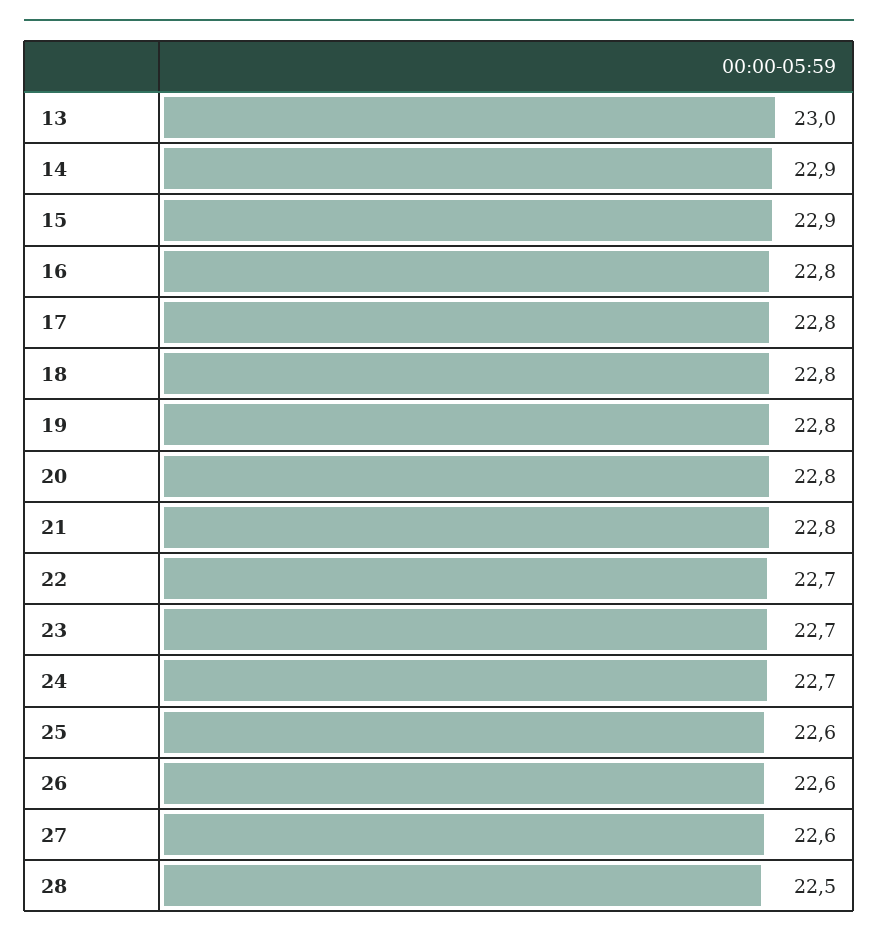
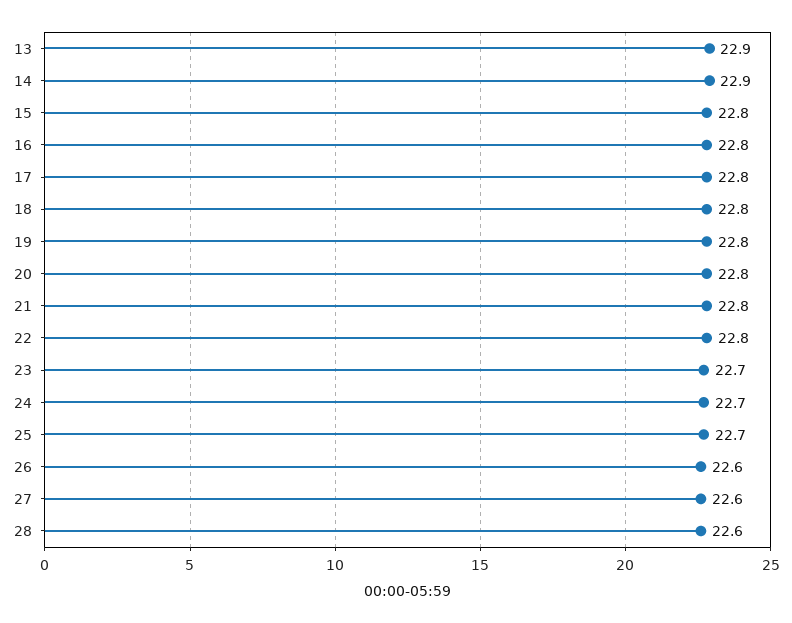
  {
-   "13": 23,
+   "13": 22.9,
    "14": 22.9,
-   "15": 22.9,
+   "15": 22.8,
    "16": 22.8,
    "17": 22.8,
    "18": 22.8,
    "19": 22.8,
    "20": 22.8,
    "21": 22.8,
-   "22": 22.7,
+   "22": 22.8,
    "23": 22.7,
    "24": 22.7,
-   "25": 22.6,
+   "25": 22.7,
    "26": 22.6,
    "27": 22.6,
-   "28": 22.5
+   "28": 22.6
  }

